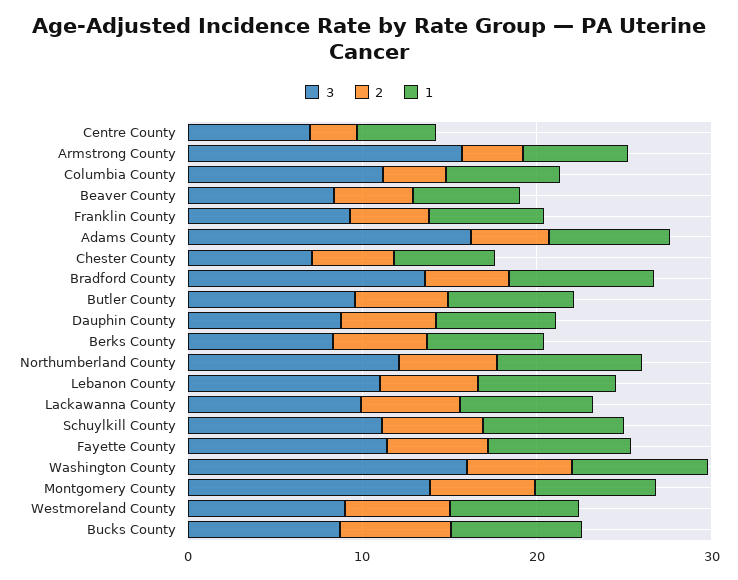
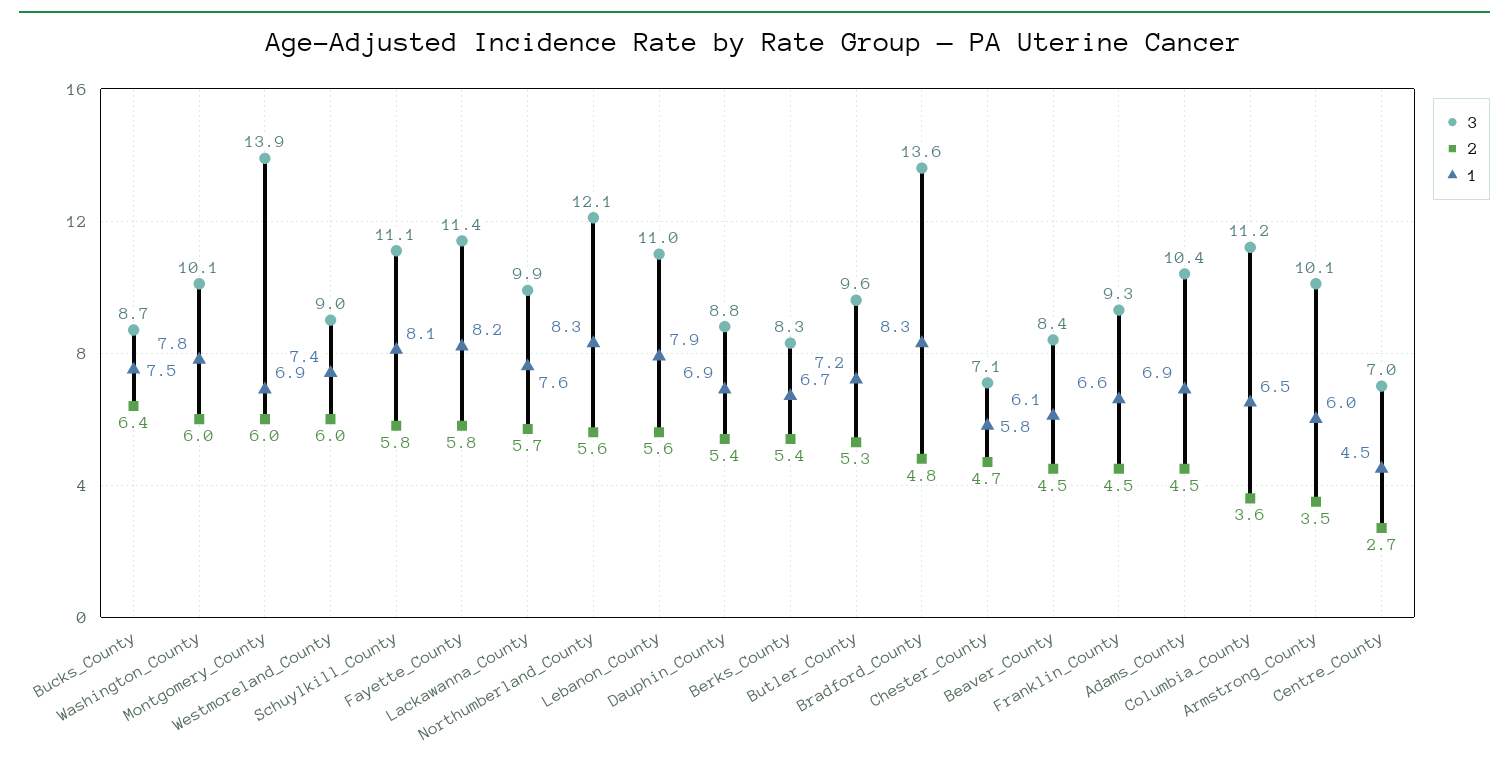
  {
    "3": {
      "Centre County": 7,
-     "Armstrong County": 16,
+     "Armstrong County": 10.1,
      "Columbia County": 11.2,
      "Beaver County": 8.4,
      "Franklin County": 9.3,
-     "Adams County": 16,
+     "Adams County": 10.4,
      "Chester County": 7.1,
      "Bradford County": 13.6,
      "Butler County": 9.6,
      "Dauphin County": 8.8,
      "Berks County": 8.3,
      "Northumberland County": 12.1,
      "Lebanon County": 11,
      "Lackawanna County": 9.9,
      "Schuylkill County": 11.1,
      "Fayette County": 11.4,
-     "Washington County": 16,
+     "Washington County": 10.1,
      "Montgomery County": 13.9,
      "Westmoreland County": 9,
      "Bucks County": 8.7
    },
    "2": {
      "Centre County": 2.7,
      "Armstrong County": 3.5,
      "Columbia County": 3.6,
      "Beaver County": 4.5,
      "Franklin County": 4.5,
      "Adams County": 4.5,
      "Chester County": 4.7,
      "Bradford County": 4.8,
      "Butler County": 5.3,
      "Dauphin County": 5.4,
      "Berks County": 5.4,
      "Northumberland County": 5.6,
      "Lebanon County": 5.6,
      "Lackawanna County": 5.7,
      "Schuylkill County": 5.8,
      "Fayette County": 5.8,
      "Washington County": 6,
      "Montgomery County": 6,
      "Westmoreland County": 6,
      "Bucks County": 6.4
    },
    "1": {
      "Centre County": 4.5,
      "Armstrong County": 6,
      "Columbia County": 6.5,
      "Beaver County": 6.1,
      "Franklin County": 6.6,
      "Adams County": 6.9,
      "Chester County": 5.8,
      "Bradford County": 8.3,
      "Butler County": 7.2,
      "Dauphin County": 6.9,
      "Berks County": 6.7,
      "Northumberland County": 8.3,
      "Lebanon County": 7.9,
      "Lackawanna County": 7.6,
      "Schuylkill County": 8.1,
      "Fayette County": 8.2,
      "Washington County": 7.8,
      "Montgomery County": 6.9,
      "Westmoreland County": 7.4,
      "Bucks County": 7.5
    }
  }

